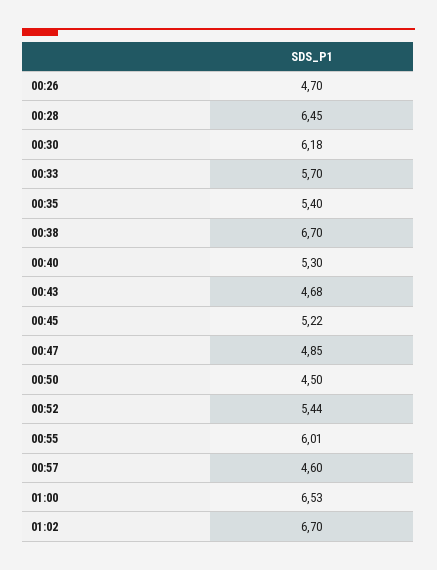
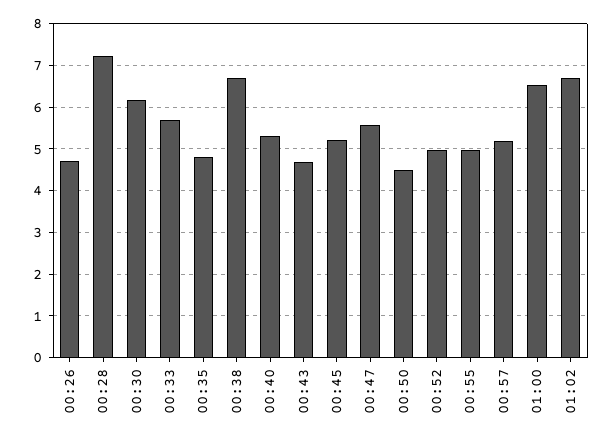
  {
    "00:26": 4.7,
-   "00:28": 6.45,
+   "00:28": 7.2,
    "00:30": 6.18,
    "00:33": 5.7,
-   "00:35": 5.4,
+   "00:35": 4.8,
    "00:38": 6.7,
    "00:40": 5.3,
    "00:43": 4.68,
    "00:45": 5.22,
-   "00:47": 4.85,
+   "00:47": 5.6,
    "00:50": 4.5,
-   "00:52": 5.44,
+   "00:52": 5,
-   "00:55": 6.01,
+   "00:55": 5,
-   "00:57": 4.6,
+   "00:57": 5.2,
    "01:00": 6.53,
    "01:02": 6.7
  }

